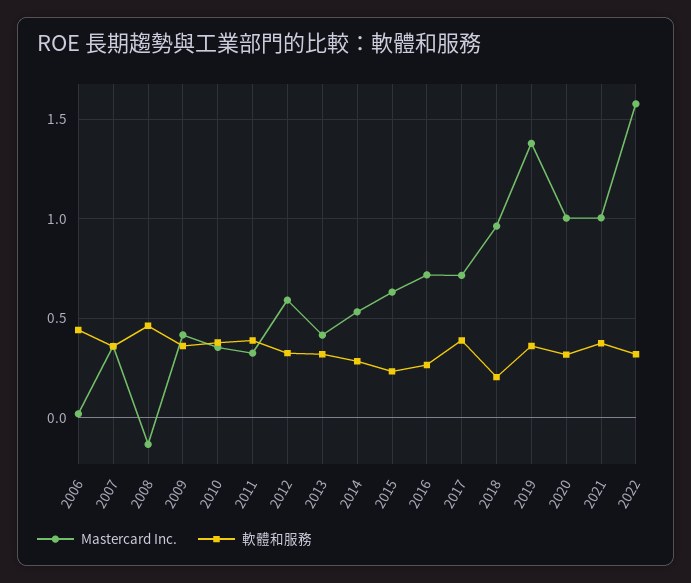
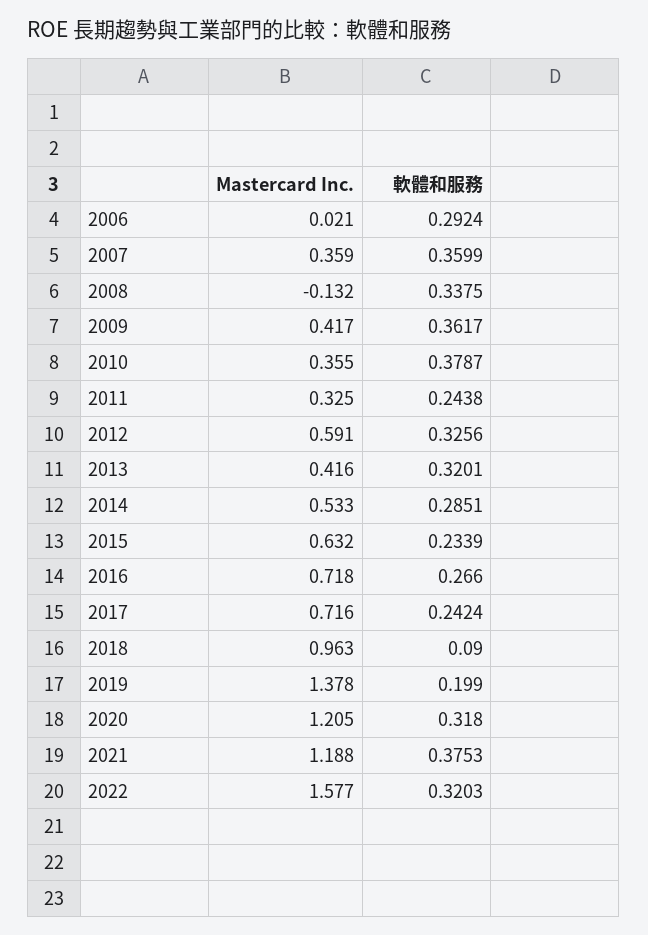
  {
    "Mastercard Inc.": {
      "2006": 0.021,
      "2007": 0.359,
      "2008": -0.132,
      "2009": 0.417,
      "2010": 0.355,
      "2011": 0.325,
      "2012": 0.591,
      "2013": 0.416,
      "2014": 0.533,
      "2015": 0.632,
      "2016": 0.718,
      "2017": 0.716,
      "2018": 0.963,
      "2019": 1.378,
-     "2020": 1,
+     "2020": 1.205,
-     "2021": 1,
+     "2021": 1.188,
      "2022": 1.577
    },
    "軟體和服務": {
-     "2006": 0.45,
+     "2006": 0.2924,
      "2007": 0.3599,
-     "2008": 0.45,
+     "2008": 0.3375,
      "2009": 0.3617,
      "2010": 0.3787,
-     "2011": 0.4,
+     "2011": 0.2438,
      "2012": 0.3256,
      "2013": 0.3201,
      "2014": 0.2851,
      "2015": 0.2339,
      "2016": 0.266,
-     "2017": 0.4,
+     "2017": 0.2424,
-     "2018": 0.2,
+     "2018": 0.09,
-     "2019": 0.35,
+     "2019": 0.199,
      "2020": 0.318,
      "2021": 0.3753,
      "2022": 0.3203
    }
  }

